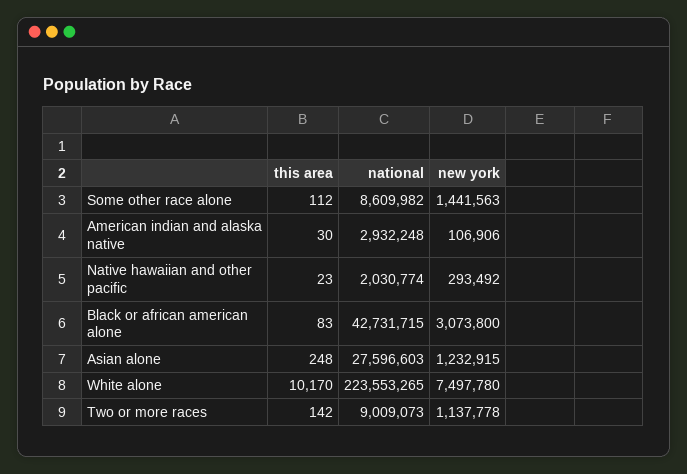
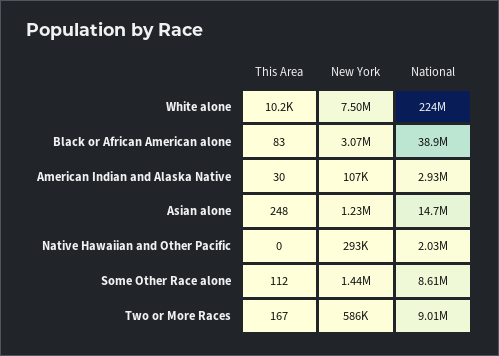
  {
    "this area": {
      "Some other race alone": 112,
      "American indian and alaska native": 30,
-     "Native hawaiian and other pacific": 23,
+     "Native hawaiian and other pacific": 0,
      "Black or african american alone": 83,
      "Asian alone": 248,
      "White alone": 10170,
-     "Two or more races": 142
+     "Two or more races": 167
    },
    "national": {
      "Some other race alone": 8609982,
      "American indian and alaska native": 2932248,
      "Native hawaiian and other pacific": 2030774,
-     "Black or african american alone": 42731715,
+     "Black or african american alone": 38900000,
-     "Asian alone": 27596603,
+     "Asian alone": 14700000,
      "White alone": 223553265,
      "Two or more races": 9009073
    },
    "new york": {
      "Some other race alone": 1441563,
      "American indian and alaska native": 106906,
      "Native hawaiian and other pacific": 293492,
      "Black or african american alone": 3073800,
      "Asian alone": 1232915,
      "White alone": 7497780,
-     "Two or more races": 1137778
+     "Two or more races": 586000
    }
  }

